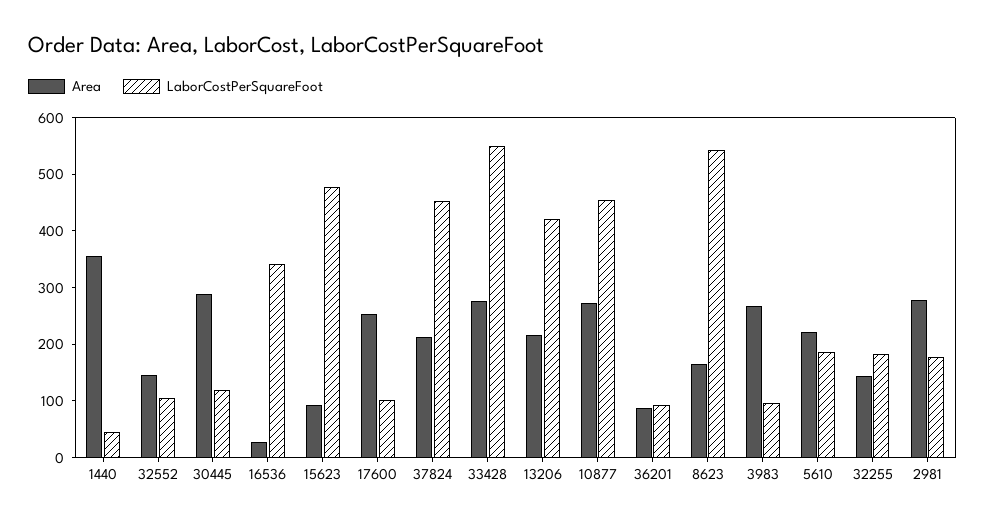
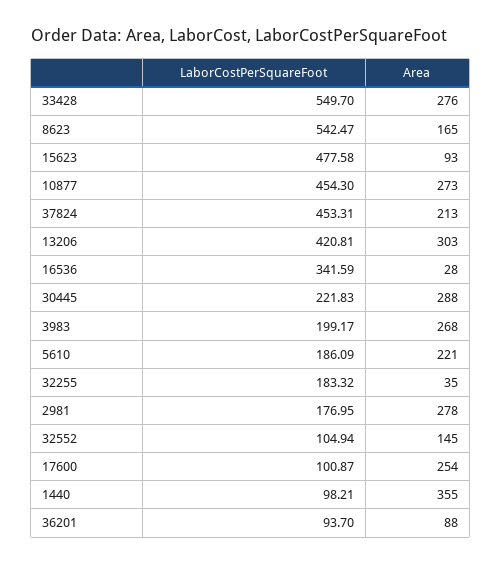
  {
    "Area": {
      "1440": 355,
      "32552": 145,
      "30445": 288,
      "16536": 28,
      "15623": 93,
      "17600": 254,
      "37824": 213,
      "33428": 276,
-     "13206": 220,
+     "13206": 303,
      "10877": 273,
      "36201": 88,
      "8623": 165,
      "3983": 268,
      "5610": 221,
-     "32255": 140,
+     "32255": 35,
      "2981": 278
    },
    "LaborCostPerSquareFoot": {
-     "1440": 40,
+     "1440": 98.21,
      "32552": 104.94,
-     "30445": 120,
+     "30445": 221.83,
      "16536": 341.59,
      "15623": 477.58,
      "17600": 100.87,
      "37824": 453.31,
      "33428": 549.7,
      "13206": 420.81,
      "10877": 454.3,
      "36201": 93.7,
      "8623": 542.47,
-     "3983": 100,
+     "3983": 199.17,
      "5610": 186.09,
      "32255": 183.32,
      "2981": 176.95
    }
  }

